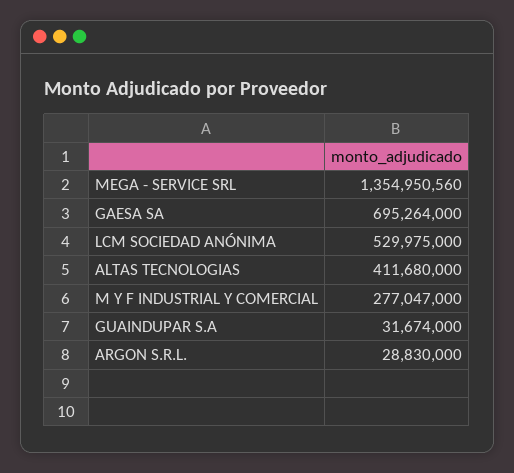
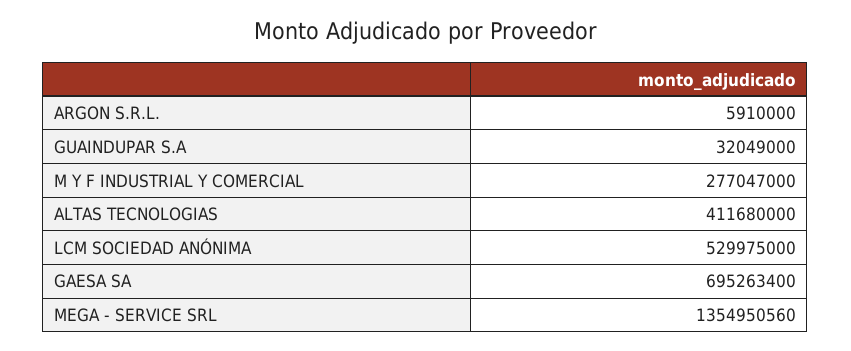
  {
    "MEGA - SERVICE SRL": 1354950560,
-   "GAESA SA": 695264000,
+   "GAESA SA": 695263400,
    "LCM SOCIEDAD ANÓNIMA": 529975000,
    "ALTAS TECNOLOGIAS": 411680000,
    "M Y F INDUSTRIAL Y COMERCIAL": 277047000,
-   "GUAINDUPAR S.A": 31674000,
+   "GUAINDUPAR S.A": 32049000,
-   "ARGON S.R.L.": 28830000
+   "ARGON S.R.L.": 5910000
  }

